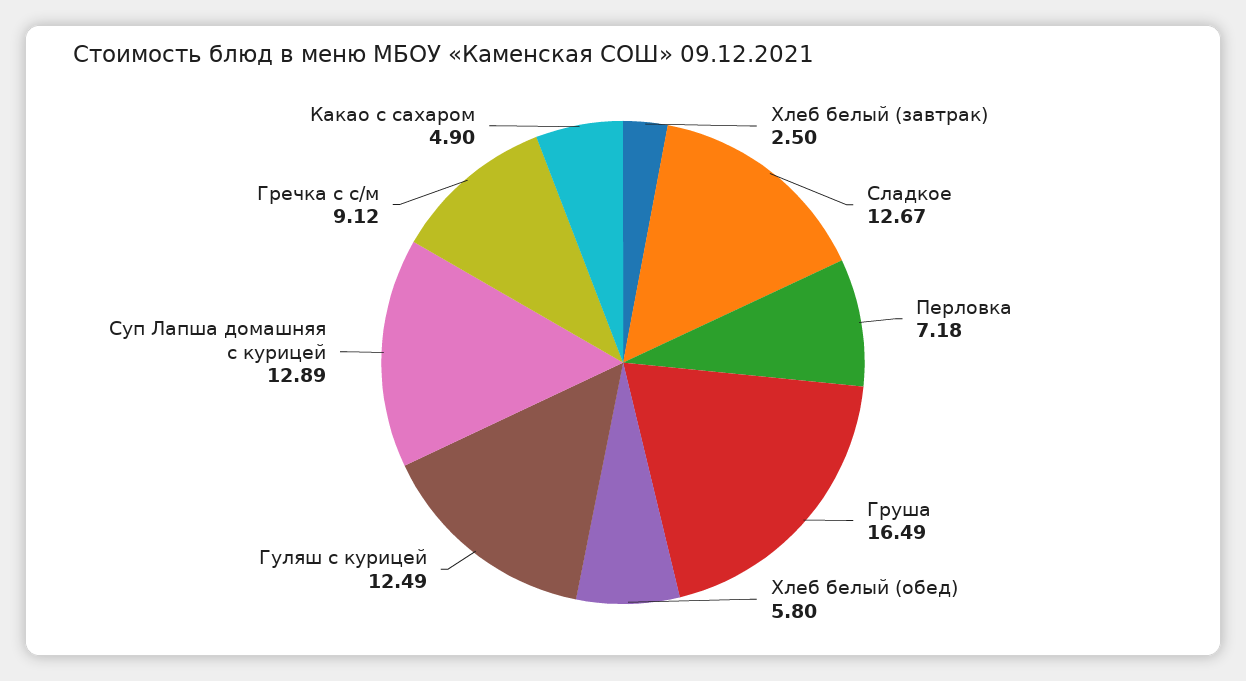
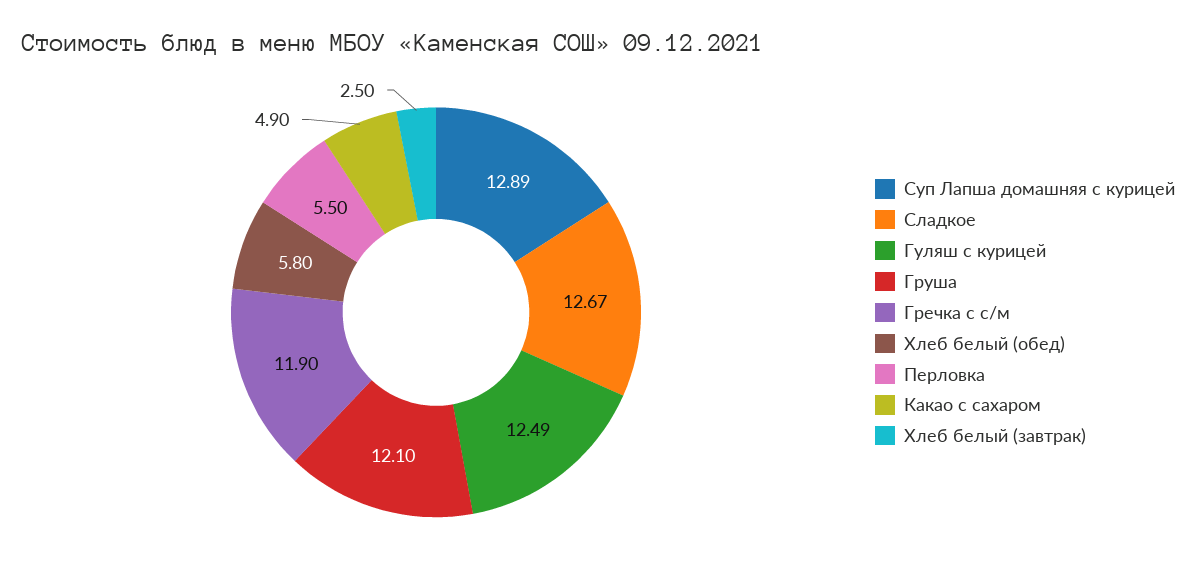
  {
    "Хлеб белый (завтрак)": 2.5,
    "Сладкое": 12.67,
-   "Перловка": 7.18,
+   "Перловка": 5.5,
-   "Груша": 16.49,
+   "Груша": 12.1,
    "Хлеб белый (обед)": 5.8,
    "Гуляш с курицей": 12.49,
    "Суп Лапша домашняя с курицей": 12.89,
-   "Гречка с с/м": 9.12,
+   "Гречка с с/м": 11.9,
    "Какао с сахаром": 4.9
  }

